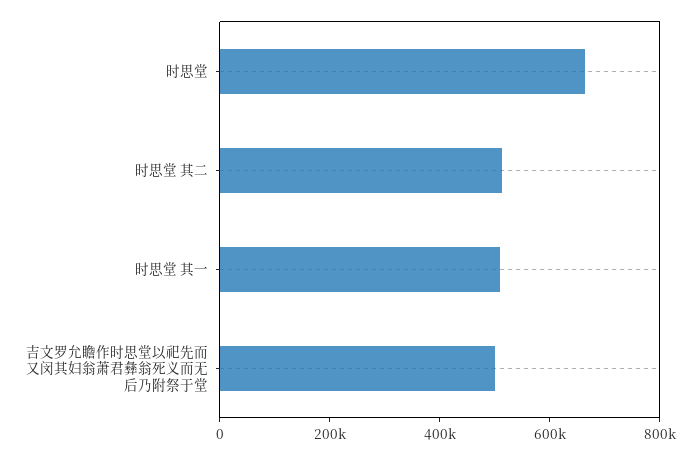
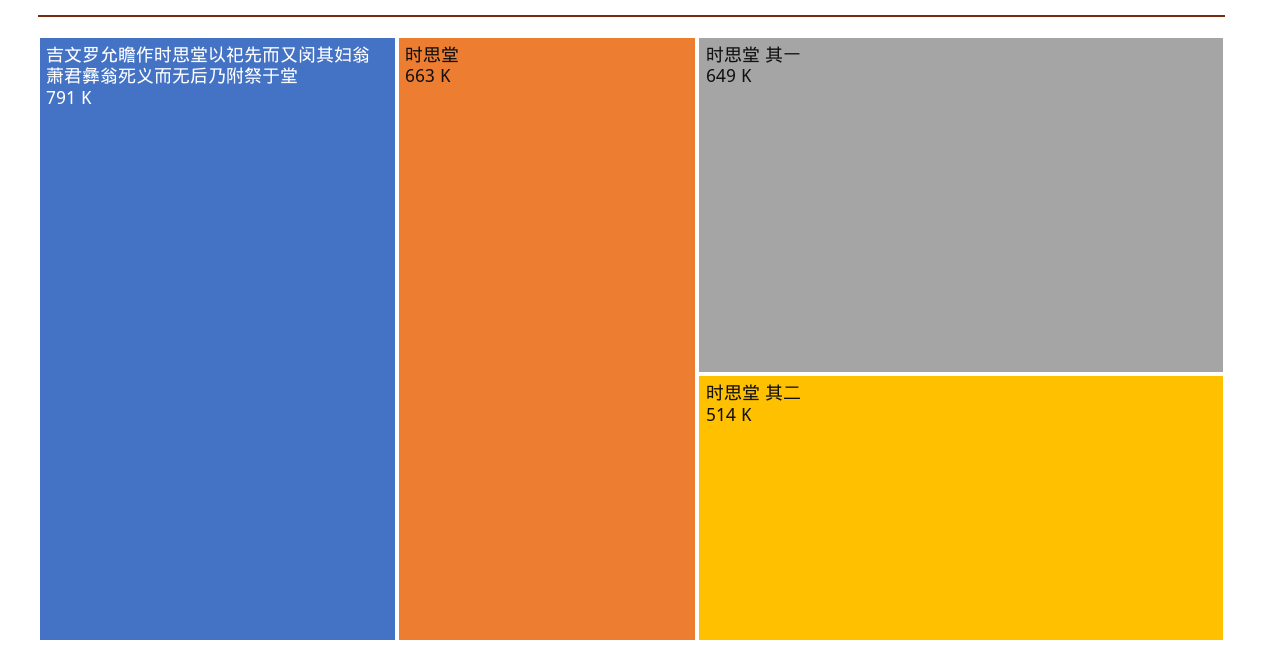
  {
    "时思堂": 663000,
    "时思堂 其二": 514000,
-   "时思堂 其一": 500000,
+   "时思堂 其一": 649000,
-   "吉文罗允瞻作时思堂以祀先而又闵其妇翁萧君彝翁死义而无后乃附祭于堂": 500000
+   "吉文罗允瞻作时思堂以祀先而又闵其妇翁萧君彝翁死义而无后乃附祭于堂": 791000
  }

